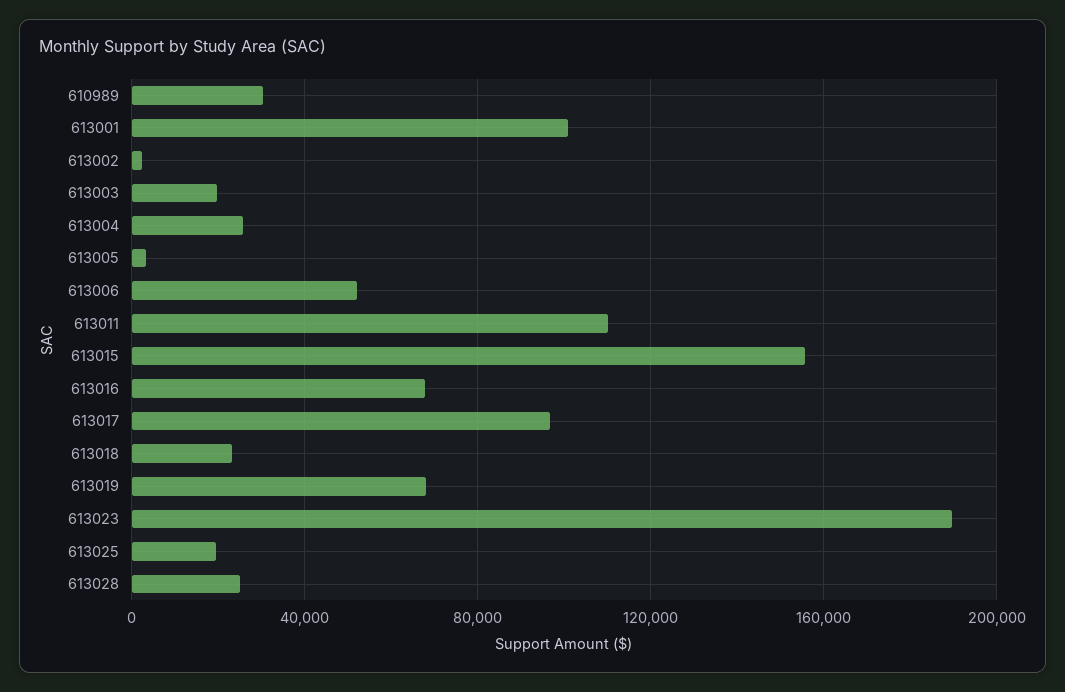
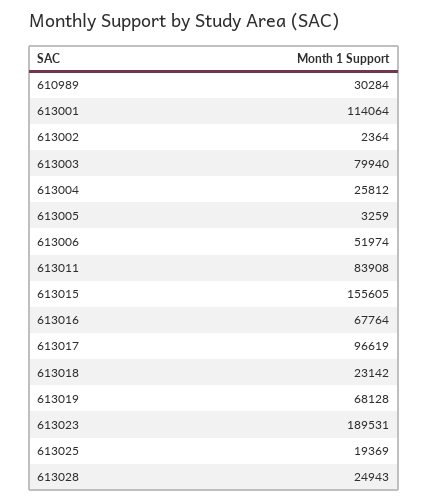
  {
    "610989": 30284,
-   "613001": 100000,
+   "613001": 114064,
    "613002": 2364,
-   "613003": 20000,
+   "613003": 79940,
    "613004": 25812,
    "613005": 3259,
    "613006": 51974,
-   "613011": 110000,
+   "613011": 83908,
    "613015": 155605,
    "613016": 67764,
    "613017": 96619,
    "613018": 23142,
    "613019": 68128,
    "613023": 189531,
    "613025": 19369,
    "613028": 24943
  }

